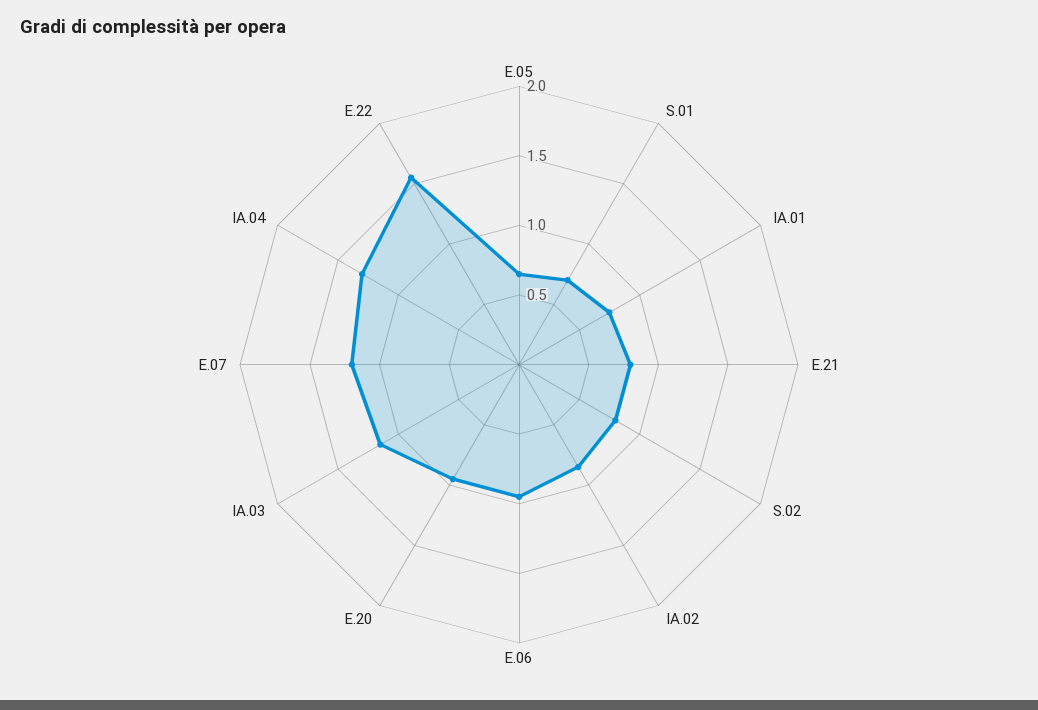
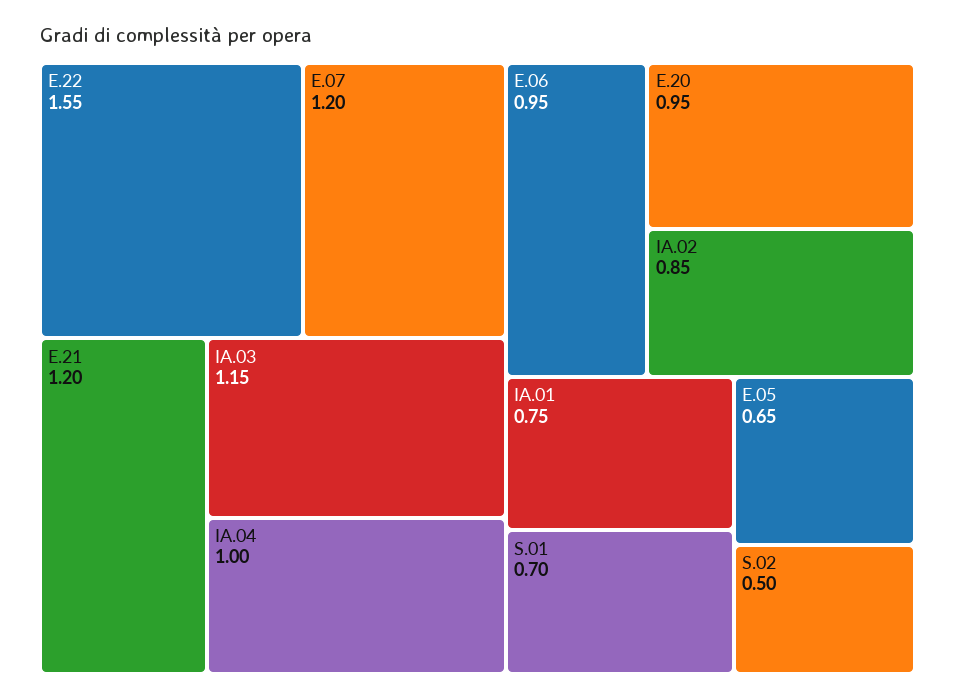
  {
    "E.05": 0.65,
    "S.01": 0.7,
    "IA.01": 0.75,
-   "E.21": 0.8,
+   "E.21": 1.2,
-   "S.02": 0.8,
+   "S.02": 0.5,
    "IA.02": 0.85,
    "E.06": 0.95,
    "E.20": 0.95,
    "IA.03": 1.15,
    "E.07": 1.2,
-   "IA.04": 1.3,
+   "IA.04": 1,
    "E.22": 1.55
  }

